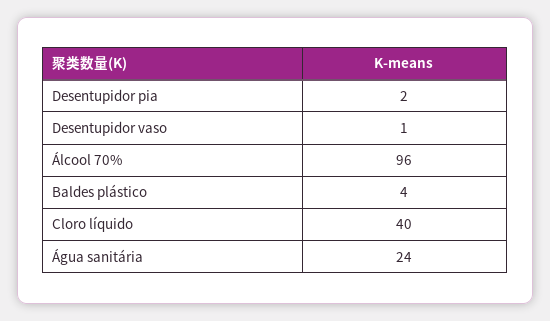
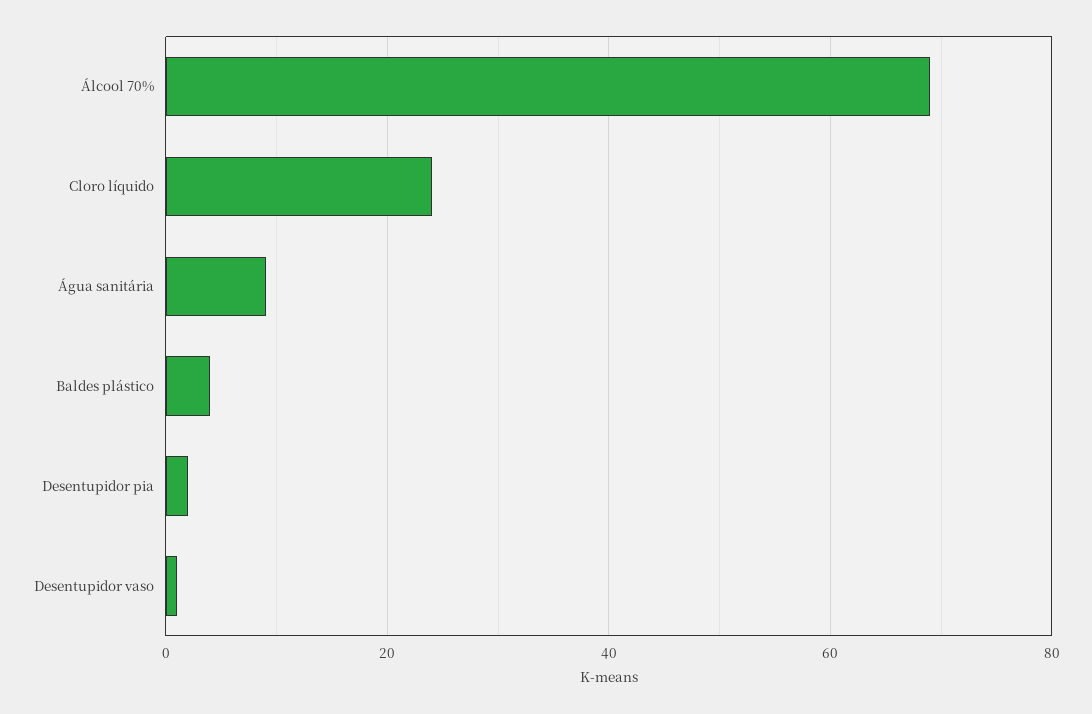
  {
    "Desentupidor pia": 2,
    "Desentupidor vaso": 1,
-   "Álcool 70%": 96,
+   "Álcool 70%": 70,
    "Baldes plástico": 4,
-   "Cloro líquido": 40,
+   "Cloro líquido": 25,
-   "Água sanitária": 24
+   "Água sanitária": 10
  }

